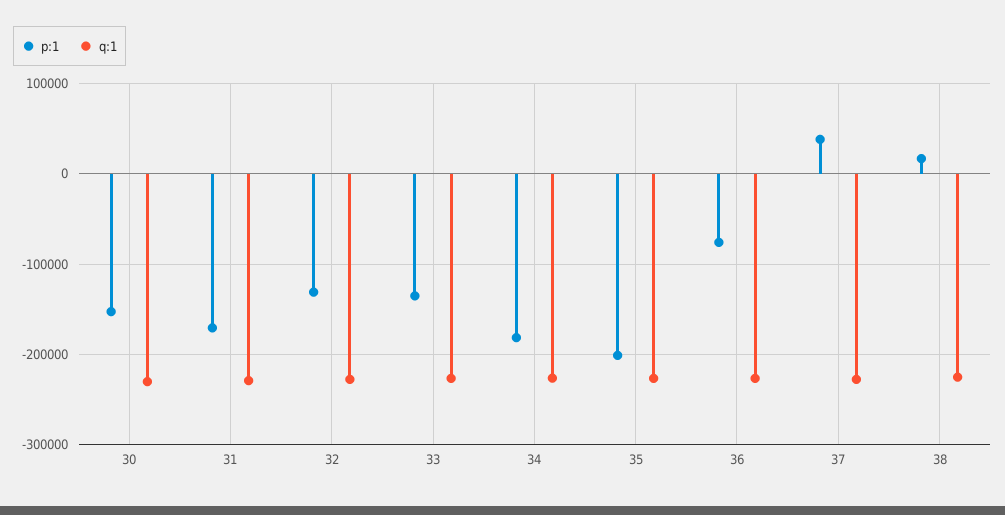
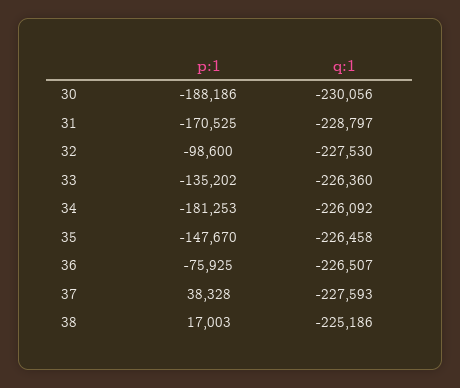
  {
    "p:1": {
-     "30": -150000,
+     "30": -188186,
      "31": -170525,
-     "32": -130000,
+     "32": -98600,
      "33": -135202,
      "34": -181253,
-     "35": -200000,
+     "35": -147670,
      "36": -75925,
      "37": 38328,
      "38": 17003
    },
    "q:1": {
      "30": -230056,
      "31": -228797,
      "32": -227530,
      "33": -226360,
      "34": -226092,
      "35": -226458,
      "36": -226507,
      "37": -227593,
      "38": -225186
    }
  }

